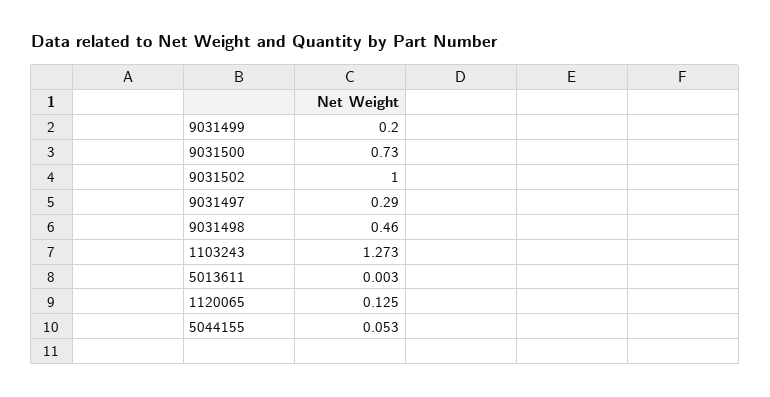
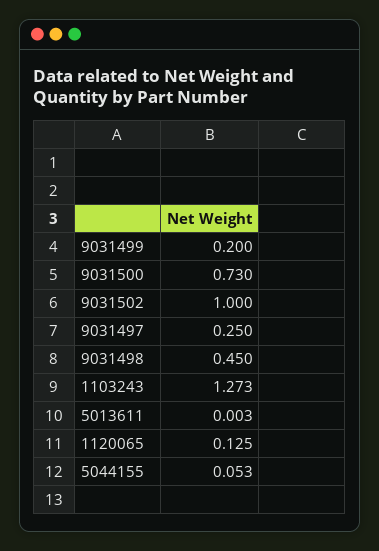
  {
    "9031499": 0.2,
    "9031500": 0.73,
    "9031502": 1,
-   "9031497": 0.29,
+   "9031497": 0.25,
-   "9031498": 0.46,
+   "9031498": 0.45,
    "1103243": 1.273,
    "5013611": 0.003,
    "1120065": 0.125,
    "5044155": 0.053
  }

